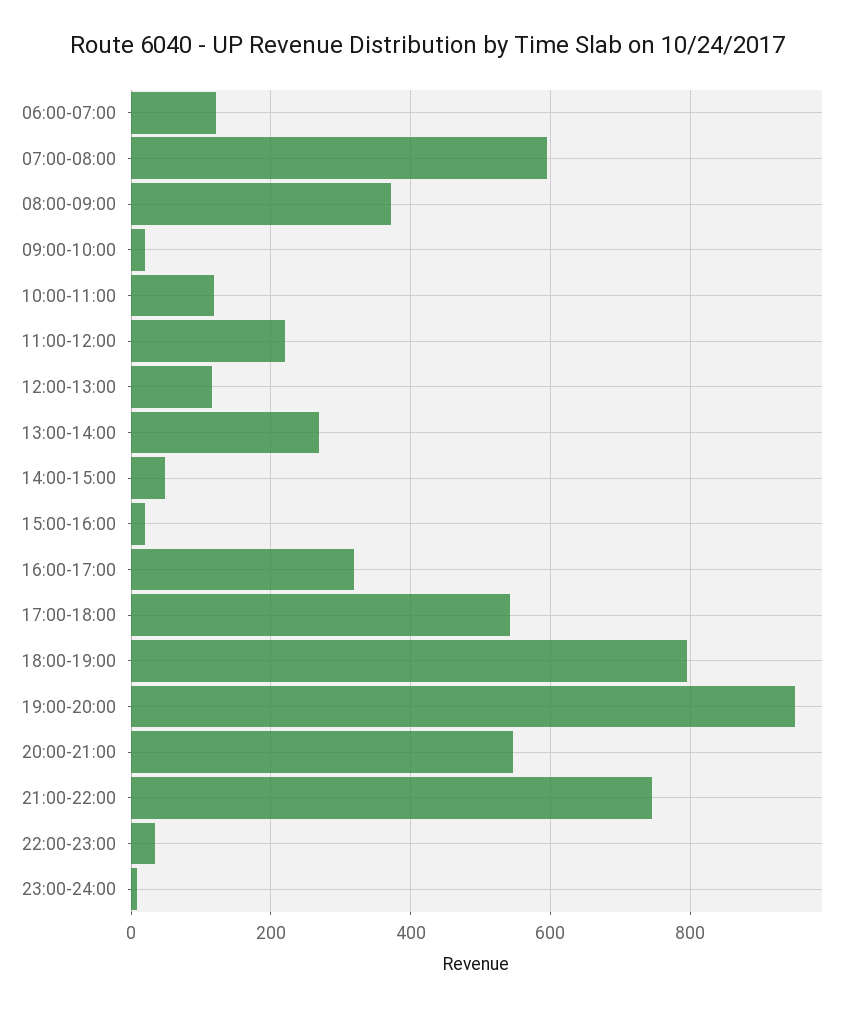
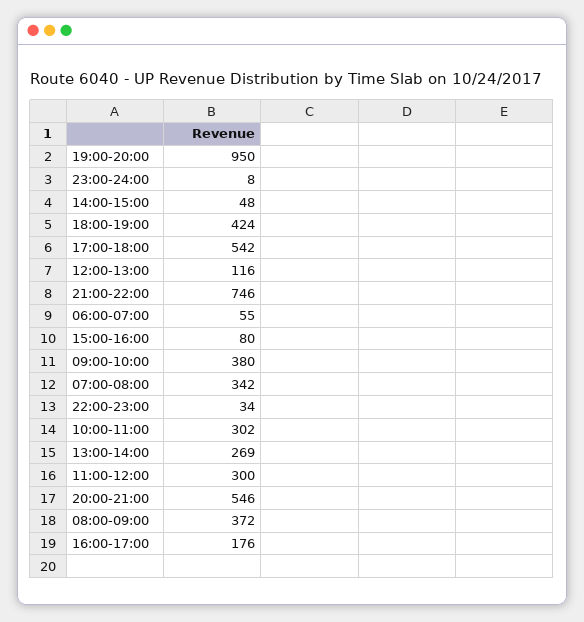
  {
-   "06:00-07:00": 120,
+   "06:00-07:00": 55,
-   "07:00-08:00": 600,
+   "07:00-08:00": 342,
    "08:00-09:00": 372,
-   "09:00-10:00": 20,
+   "09:00-10:00": 380,
-   "10:00-11:00": 120,
+   "10:00-11:00": 302,
-   "11:00-12:00": 220,
+   "11:00-12:00": 300,
    "12:00-13:00": 116,
    "13:00-14:00": 269,
    "14:00-15:00": 48,
-   "15:00-16:00": 20,
+   "15:00-16:00": 80,
-   "16:00-17:00": 320,
+   "16:00-17:00": 176,
    "17:00-18:00": 542,
-   "18:00-19:00": 800,
+   "18:00-19:00": 424,
    "19:00-20:00": 950,
    "20:00-21:00": 546,
    "21:00-22:00": 746,
    "22:00-23:00": 34,
    "23:00-24:00": 8
  }

